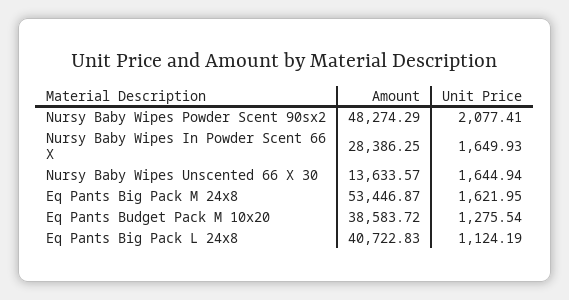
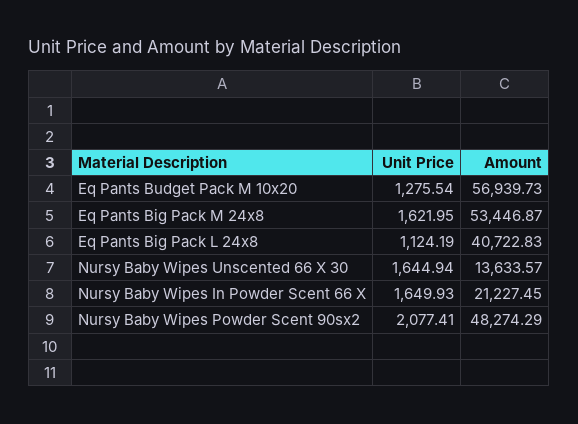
  {
    "Amount": {
      "Nursy Baby Wipes Powder Scent 90sx2": 48274.29,
-     "Nursy Baby Wipes In Powder Scent 66 X": 28386.25,
+     "Nursy Baby Wipes In Powder Scent 66 X": 21227.45,
      "Nursy Baby Wipes Unscented 66 X 30": 13633.57,
      "Eq Pants Big Pack M 24x8": 53446.87,
-     "Eq Pants Budget Pack M 10x20": 38583.72,
+     "Eq Pants Budget Pack M 10x20": 56939.73,
      "Eq Pants Big Pack L 24x8": 40722.83
    },
    "Unit Price": {
      "Nursy Baby Wipes Powder Scent 90sx2": 2077.41,
      "Nursy Baby Wipes In Powder Scent 66 X": 1649.93,
      "Nursy Baby Wipes Unscented 66 X 30": 1644.94,
      "Eq Pants Big Pack M 24x8": 1621.95,
      "Eq Pants Budget Pack M 10x20": 1275.54,
      "Eq Pants Big Pack L 24x8": 1124.19
    }
  }

